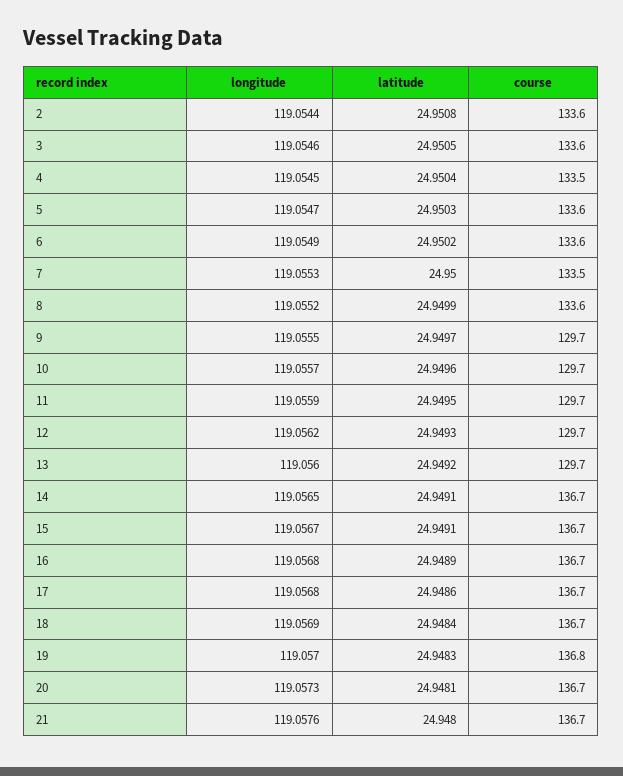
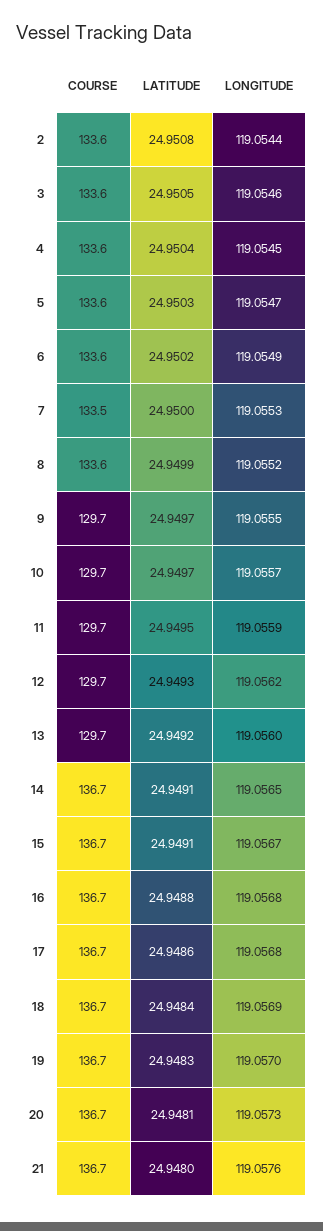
  {
    "longitude": {
      "2": 119.0544,
      "3": 119.0546,
      "4": 119.0545,
      "5": 119.0547,
      "6": 119.0549,
      "7": 119.0553,
      "8": 119.0552,
      "9": 119.0555,
      "10": 119.0557,
      "11": 119.0559,
      "12": 119.0562,
      "13": 119.056,
      "14": 119.0565,
      "15": 119.0567,
      "16": 119.0568,
      "17": 119.0568,
      "18": 119.0569,
      "19": 119.057,
      "20": 119.0573,
      "21": 119.0576
    },
    "latitude": {
      "2": 24.9508,
      "3": 24.9505,
      "4": 24.9504,
      "5": 24.9503,
      "6": 24.9502,
      "7": 24.95,
      "8": 24.9499,
      "9": 24.9497,
-     "10": 24.9496,
+     "10": 24.9497,
      "11": 24.9495,
      "12": 24.9493,
      "13": 24.9492,
      "14": 24.9491,
      "15": 24.9491,
-     "16": 24.9489,
+     "16": 24.9488,
      "17": 24.9486,
      "18": 24.9484,
      "19": 24.9483,
      "20": 24.9481,
      "21": 24.948
    },
    "course": {
      "2": 133.6,
      "3": 133.6,
-     "4": 133.5,
+     "4": 133.6,
      "5": 133.6,
      "6": 133.6,
      "7": 133.5,
      "8": 133.6,
      "9": 129.7,
      "10": 129.7,
      "11": 129.7,
      "12": 129.7,
      "13": 129.7,
      "14": 136.7,
      "15": 136.7,
      "16": 136.7,
      "17": 136.7,
      "18": 136.7,
-     "19": 136.8,
+     "19": 136.7,
      "20": 136.7,
      "21": 136.7
    }
  }

